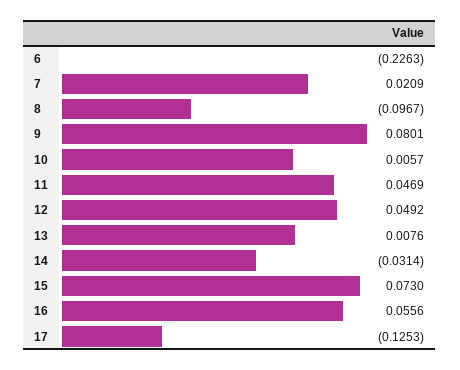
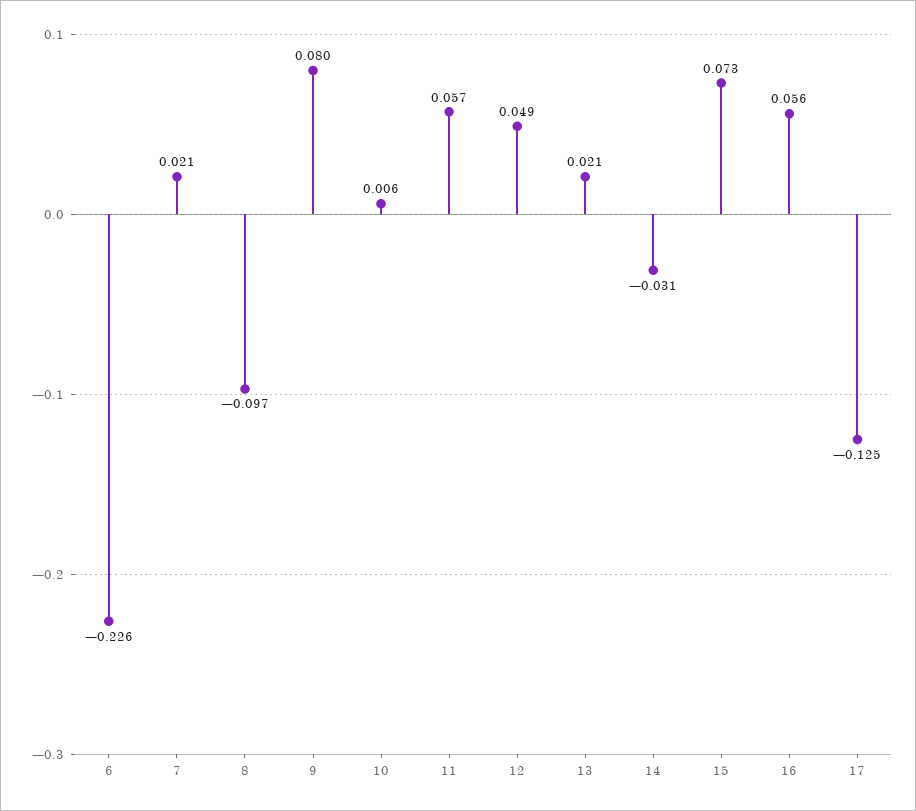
  {
    "6": -0.2263,
    "7": 0.0209,
    "8": -0.0967,
    "9": 0.0801,
    "10": 0.0057,
-   "11": 0.0469,
+   "11": 0.057,
    "12": 0.0492,
-   "13": 0.0076,
+   "13": 0.021,
    "14": -0.0314,
    "15": 0.073,
    "16": 0.0556,
    "17": -0.1253
  }

